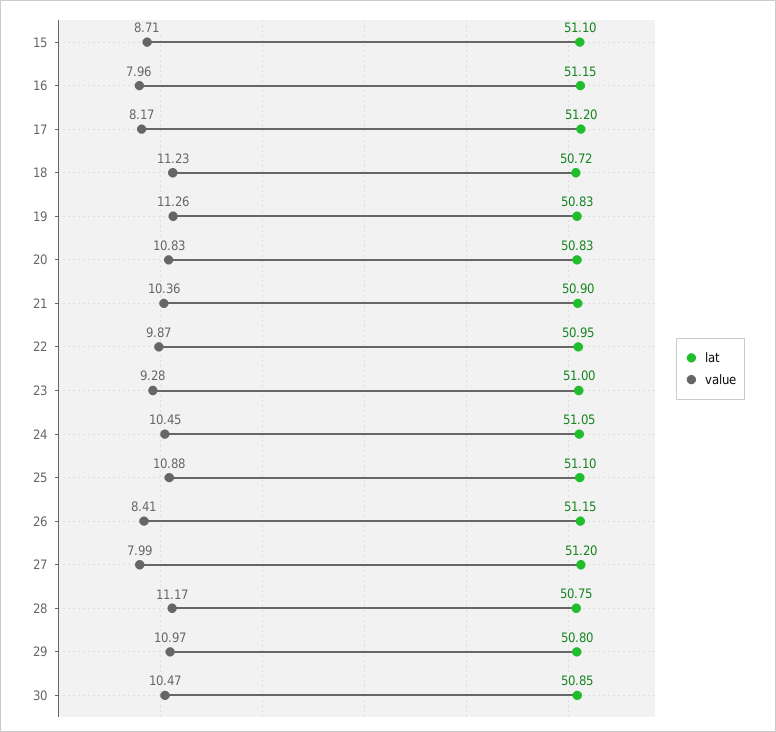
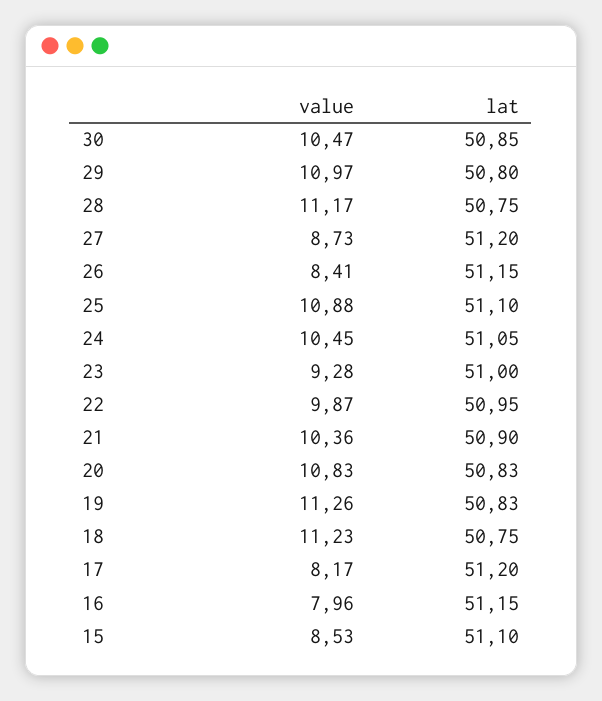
  {
    "lat": {
      "15": 51.1,
      "16": 51.15,
      "17": 51.2,
-     "18": 50.72,
+     "18": 50.75,
      "19": 50.83,
      "20": 50.83,
      "21": 50.9,
      "22": 50.95,
      "23": 51,
      "24": 51.05,
      "25": 51.1,
      "26": 51.15,
      "27": 51.2,
      "28": 50.75,
      "29": 50.8,
      "30": 50.85
    },
    "value": {
-     "15": 8.71,
+     "15": 8.53,
      "16": 7.96,
      "17": 8.17,
      "18": 11.23,
      "19": 11.26,
      "20": 10.83,
      "21": 10.36,
      "22": 9.87,
      "23": 9.28,
      "24": 10.45,
      "25": 10.88,
      "26": 8.41,
-     "27": 7.99,
+     "27": 8.73,
      "28": 11.17,
      "29": 10.97,
      "30": 10.47
    }
  }

